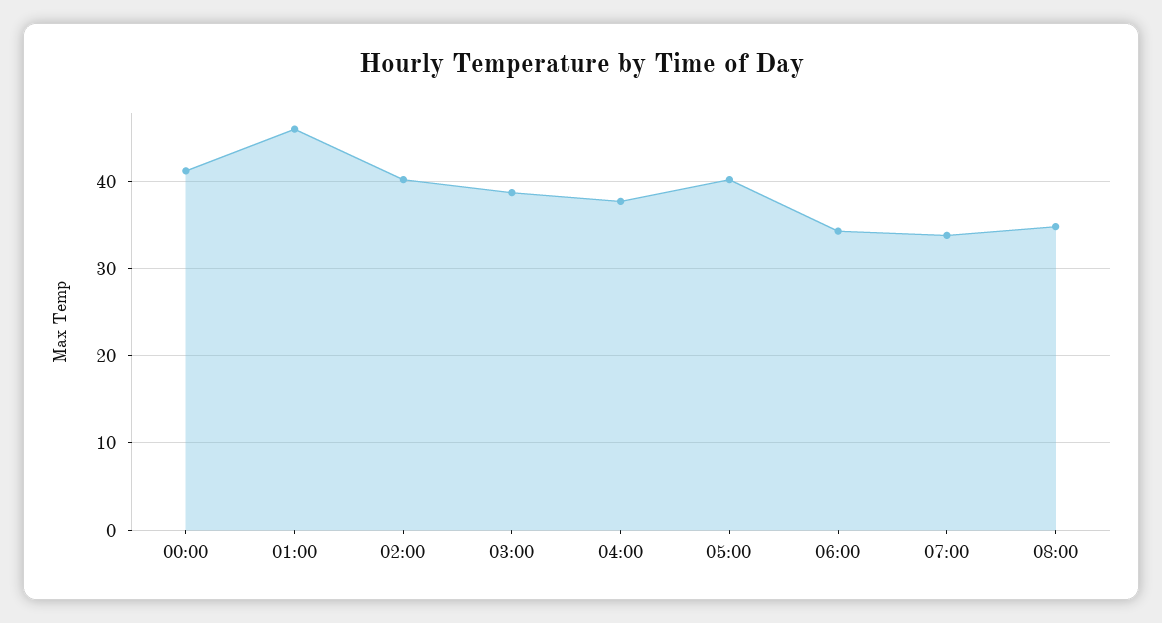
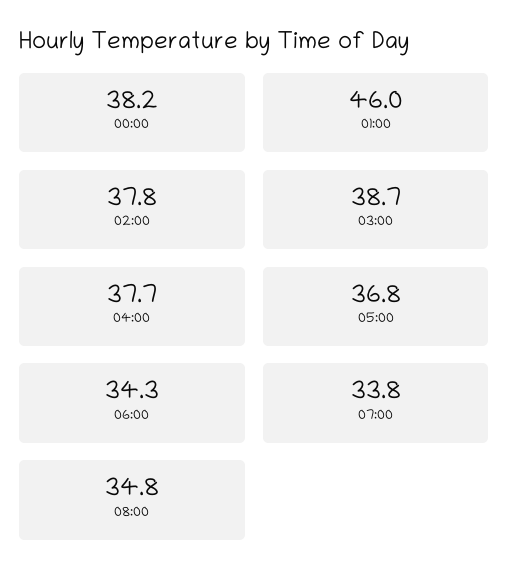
  {
-   "00:00": 41,
+   "00:00": 38.2,
    "01:00": 46,
-   "02:00": 40,
+   "02:00": 37.8,
    "03:00": 38.7,
    "04:00": 37.7,
-   "05:00": 40,
+   "05:00": 36.8,
    "06:00": 34.3,
    "07:00": 33.8,
    "08:00": 34.8
  }

